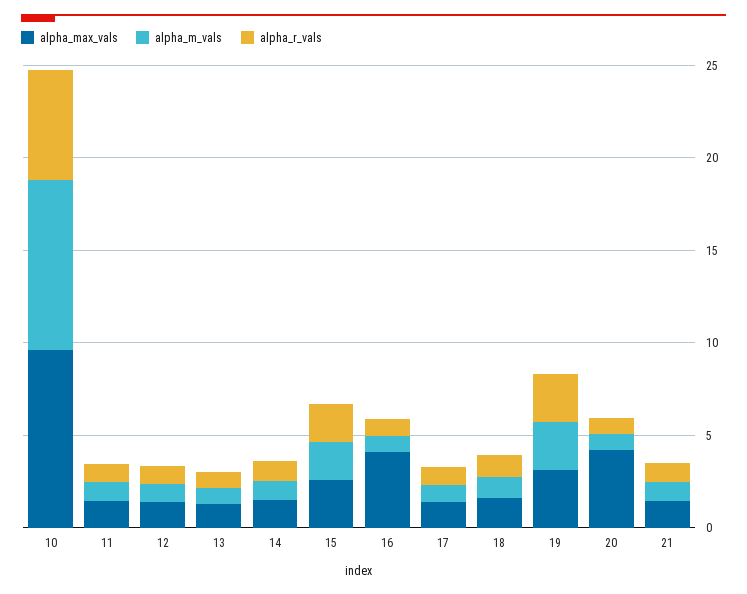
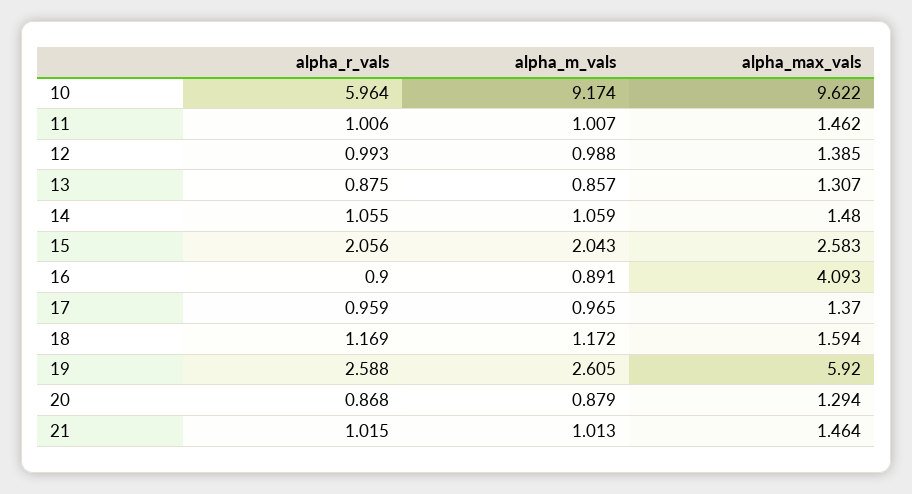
  {
    "alpha_max_vals": {
      "10": 9.622,
      "11": 1.462,
      "12": 1.385,
      "13": 1.307,
      "14": 1.48,
      "15": 2.583,
      "16": 4.093,
      "17": 1.37,
      "18": 1.594,
-     "19": 3,
+     "19": 5.92,
-     "20": 4,
+     "20": 1.294,
      "21": 1.464
    },
    "alpha_m_vals": {
      "10": 9.174,
      "11": 1.007,
      "12": 0.988,
      "13": 0.857,
      "14": 1.059,
      "15": 2.043,
      "16": 0.891,
      "17": 0.965,
      "18": 1.172,
      "19": 2.605,
      "20": 0.879,
      "21": 1.013
    },
    "alpha_r_vals": {
      "10": 5.964,
      "11": 1.006,
      "12": 0.993,
      "13": 0.875,
      "14": 1.055,
      "15": 2.056,
      "16": 0.9,
      "17": 0.959,
      "18": 1.169,
      "19": 2.588,
      "20": 0.868,
      "21": 1.015
    }
  }

